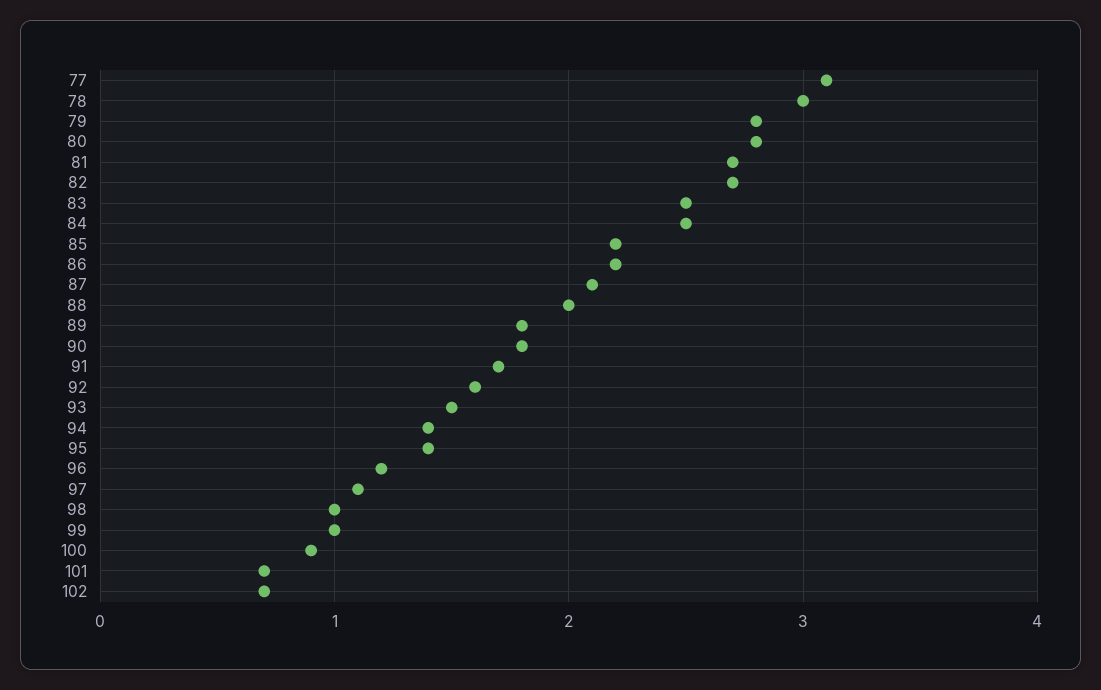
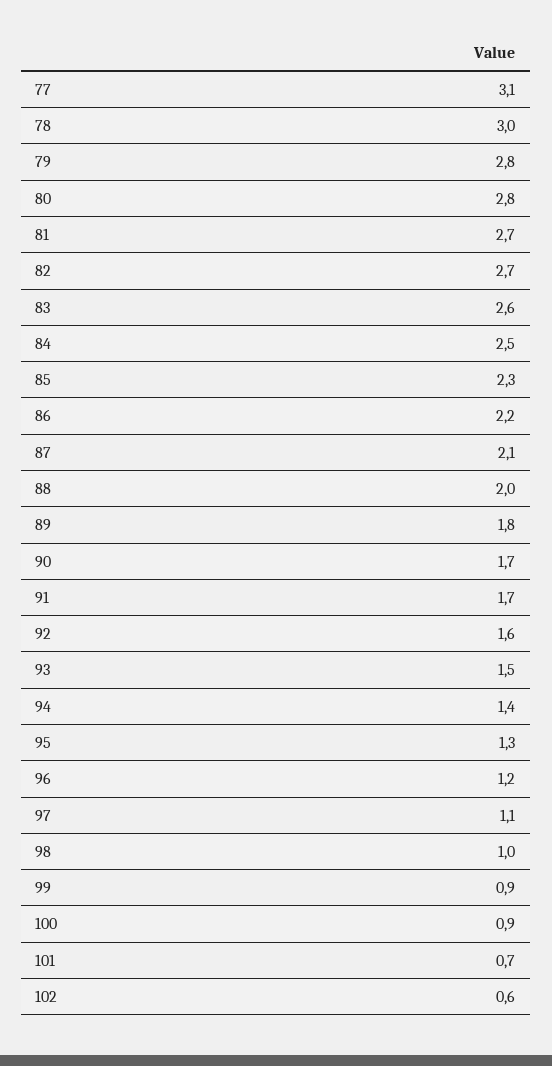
  {
    "77": 3.1,
    "78": 3,
    "79": 2.8,
    "80": 2.8,
    "81": 2.7,
    "82": 2.7,
-   "83": 2.5,
+   "83": 2.6,
    "84": 2.5,
-   "85": 2.2,
+   "85": 2.3,
    "86": 2.2,
    "87": 2.1,
    "88": 2,
    "89": 1.8,
-   "90": 1.8,
+   "90": 1.7,
    "91": 1.7,
    "92": 1.6,
    "93": 1.5,
    "94": 1.4,
-   "95": 1.4,
+   "95": 1.3,
    "96": 1.2,
    "97": 1.1,
    "98": 1,
-   "99": 1,
+   "99": 0.9,
    "100": 0.9,
    "101": 0.7,
-   "102": 0.7
+   "102": 0.6
  }

